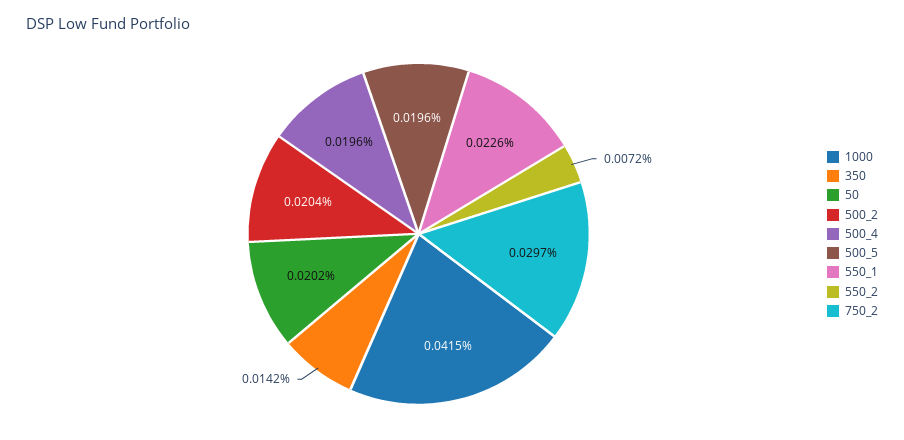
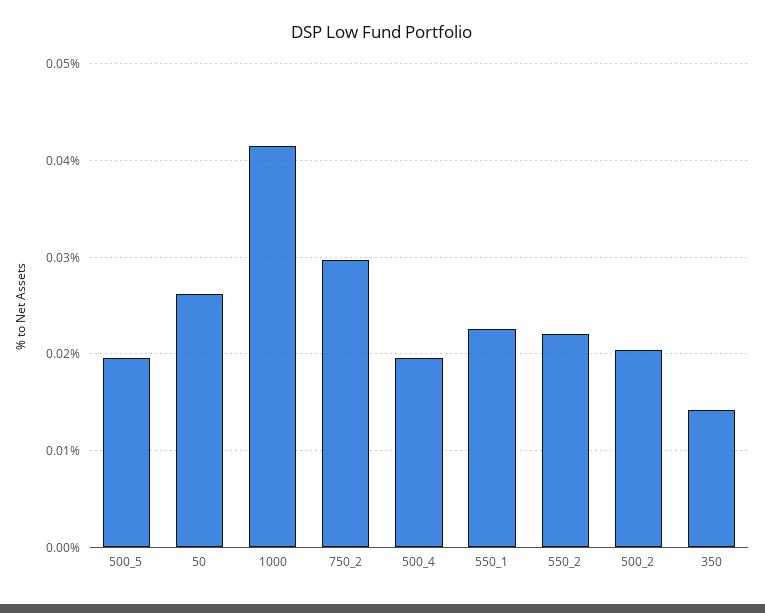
  {
    "1000": 0.0415,
    "350": 0.0142,
-   "50": 0.0202,
+   "50": 0.026,
    "500_2": 0.0204,
    "500_4": 0.0196,
    "500_5": 0.0196,
    "550_1": 0.0226,
-   "550_2": 0.0072,
+   "550_2": 0.022,
    "750_2": 0.0297
  }

